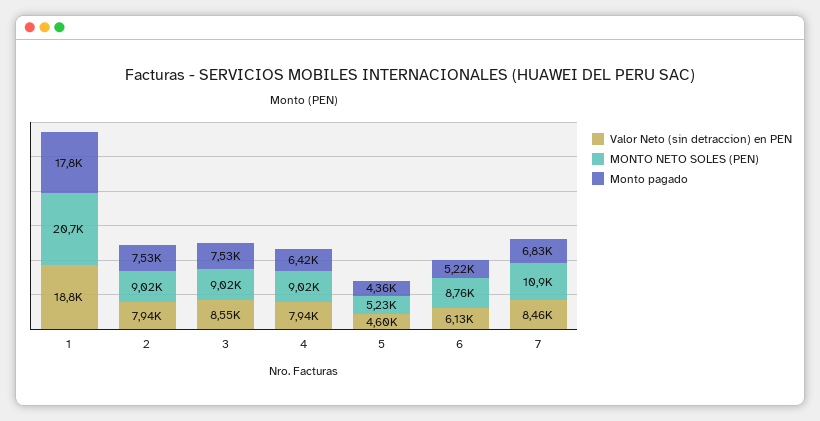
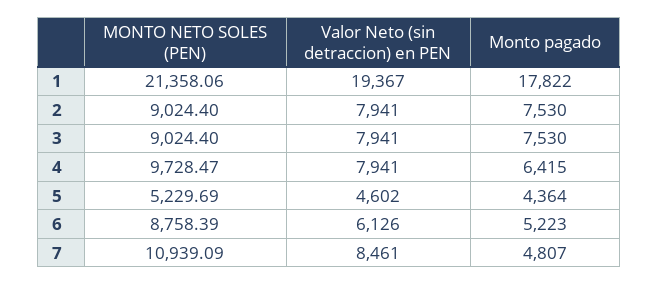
  {
    "Valor Neto (sin detraccion) en PEN": {
-     "1": 18800,
+     "1": 19367,
      "2": 7941,
-     "3": 8550,
+     "3": 7941,
      "4": 7941,
      "5": 4602,
      "6": 6126,
      "7": 8461
    },
    "MONTO NETO SOLES (PEN)": {
-     "1": 20700,
+     "1": 21358.06,
      "2": 9024.4,
      "3": 9024.4,
-     "4": 9020,
+     "4": 9728.47,
      "5": 5229.69,
      "6": 8758.39,
      "7": 10939.09
    },
    "Monto pagado": {
      "1": 17822,
      "2": 7530,
      "3": 7530,
      "4": 6415,
      "5": 4364,
      "6": 5223,
-     "7": 6830
+     "7": 4807
    }
  }

